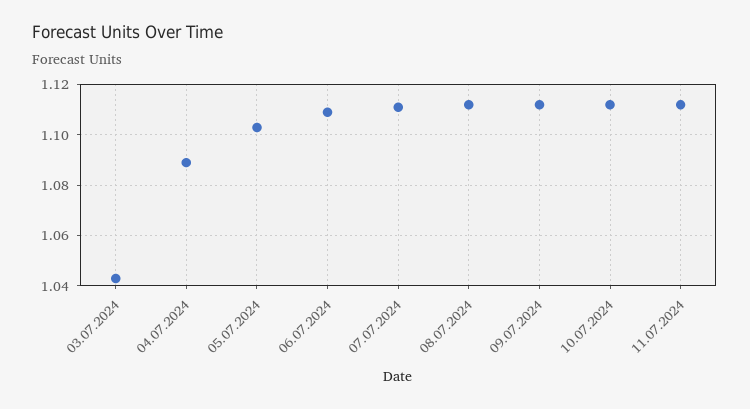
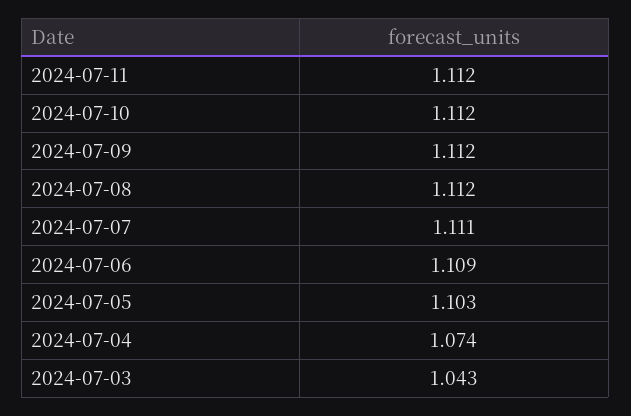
  {
    "03.07.2024": 1.043,
-   "04.07.2024": 1.09,
+   "04.07.2024": 1.074,
    "05.07.2024": 1.103,
    "06.07.2024": 1.109,
    "07.07.2024": 1.111,
    "08.07.2024": 1.112,
    "09.07.2024": 1.112,
    "10.07.2024": 1.112,
    "11.07.2024": 1.112
  }

